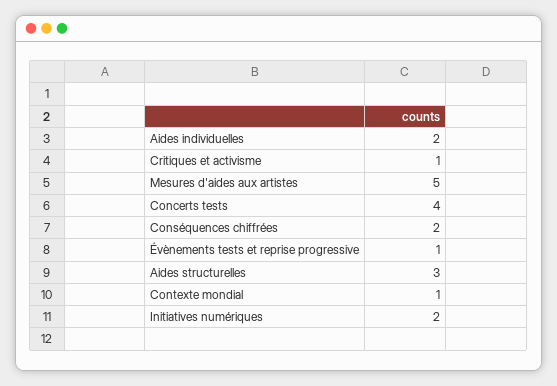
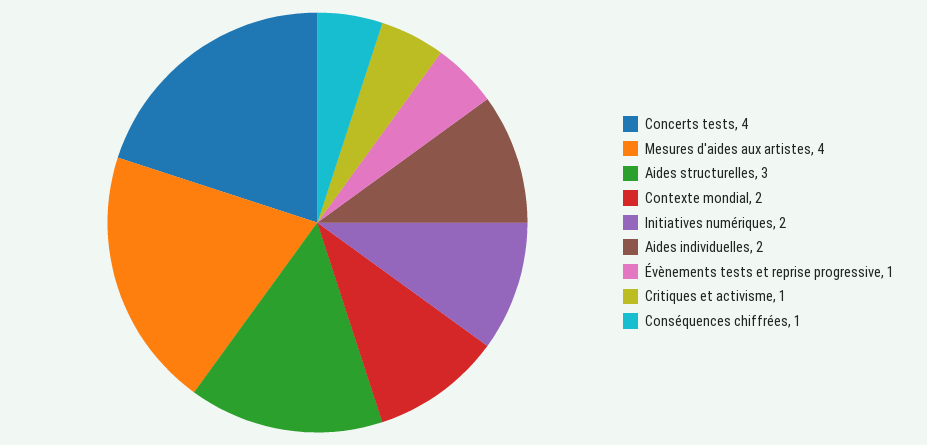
  {
    "Aides individuelles": 2,
    "Critiques et activisme": 1,
-   "Mesures d'aides aux artistes": 5,
+   "Mesures d'aides aux artistes": 4,
    "Concerts tests": 4,
-   "Conséquences chiffrées": 2,
+   "Conséquences chiffrées": 1,
    "Évènements tests et reprise progressive": 1,
    "Aides structurelles": 3,
-   "Contexte mondial": 1,
+   "Contexte mondial": 2,
    "Initiatives numériques": 2
  }

